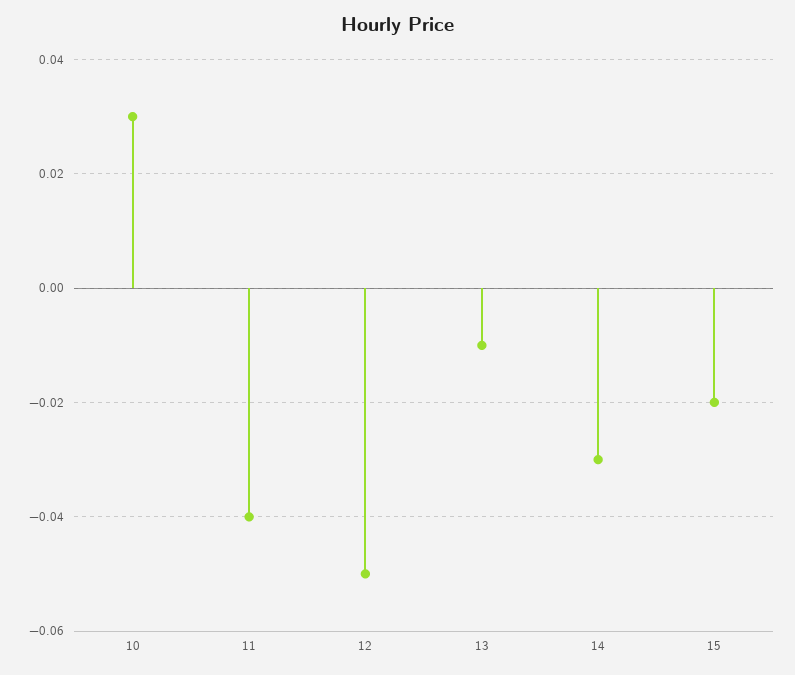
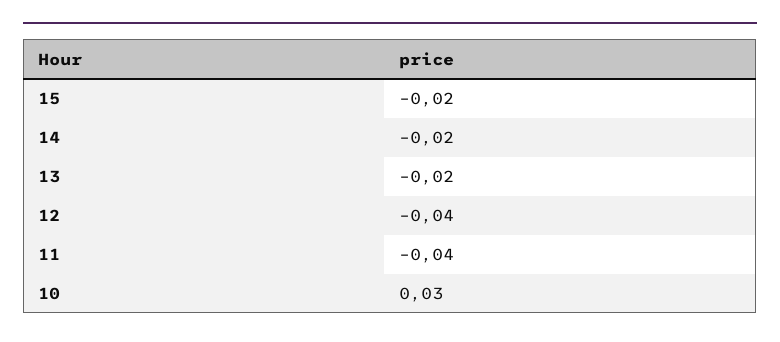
  {
    "10": 0.03,
    "11": -0.04,
-   "12": -0.05,
+   "12": -0.04,
-   "13": -0.01,
+   "13": -0.02,
-   "14": -0.03,
+   "14": -0.02,
    "15": -0.02
  }

